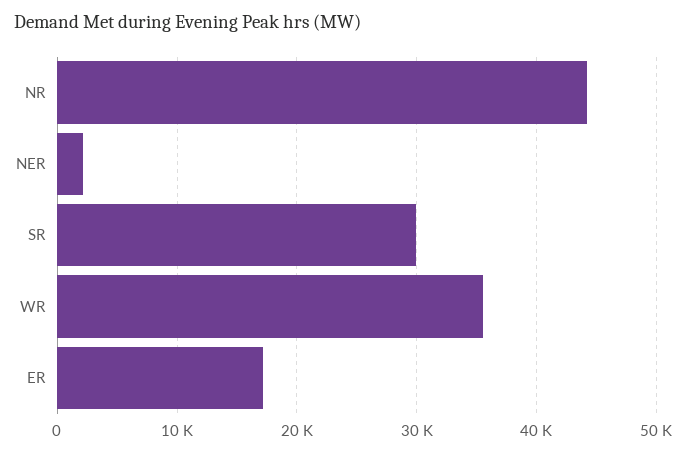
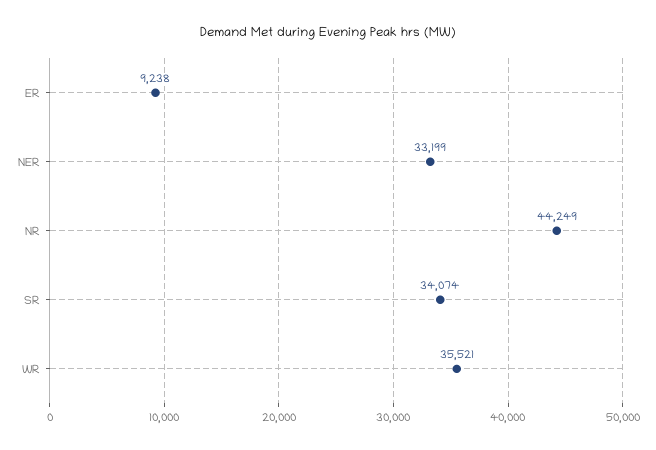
  {
    "NR": 44249,
-   "NER": 2000,
+   "NER": 33199,
-   "SR": 30000,
+   "SR": 34074,
    "WR": 35521,
-   "ER": 17000
+   "ER": 9238
  }

